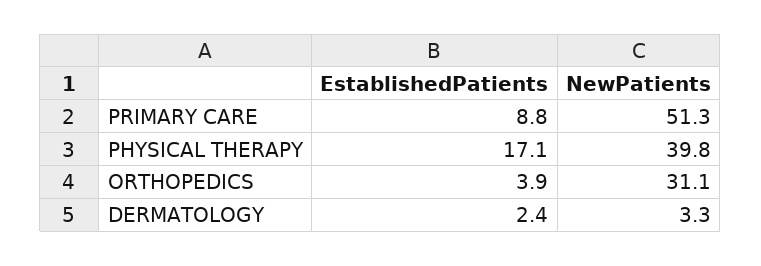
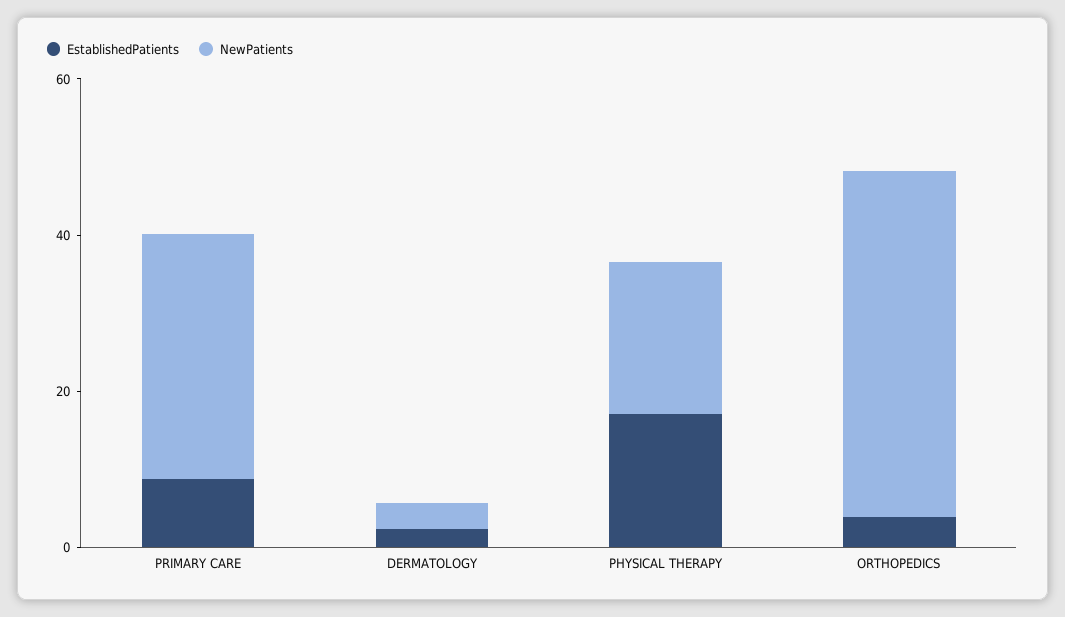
  {
    "EstablishedPatients": {
      "PRIMARY CARE": 8.8,
      "PHYSICAL THERAPY": 17.1,
      "ORTHOPEDICS": 3.9,
      "DERMATOLOGY": 2.4
    },
    "NewPatients": {
-     "PRIMARY CARE": 51.3,
+     "PRIMARY CARE": 30,
-     "PHYSICAL THERAPY": 39.8,
+     "PHYSICAL THERAPY": 20,
-     "ORTHOPEDICS": 31.1,
+     "ORTHOPEDICS": 45,
      "DERMATOLOGY": 3.3
    }
  }

